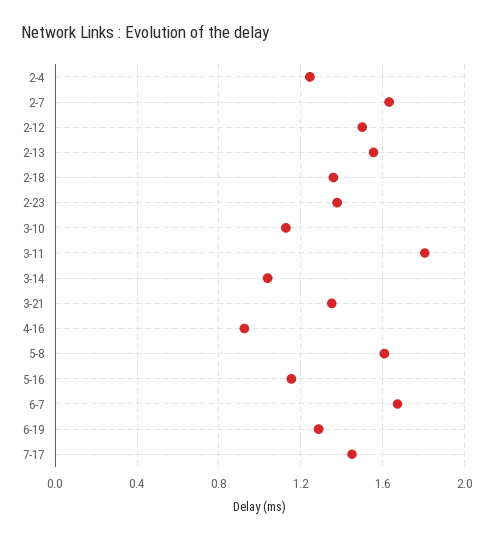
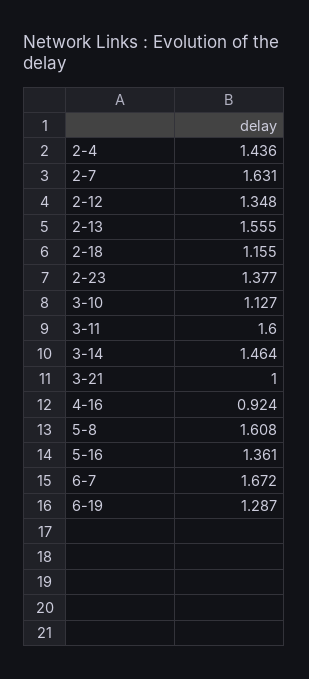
  {
-   "2-4": 1.25,
+   "2-4": 1.436,
    "2-7": 1.631,
-   "2-12": 1.5,
+   "2-12": 1.348,
    "2-13": 1.555,
-   "2-18": 1.35,
+   "2-18": 1.155,
    "2-23": 1.377,
    "3-10": 1.127,
-   "3-11": 1.8,
+   "3-11": 1.6,
-   "3-14": 1.05,
+   "3-14": 1.464,
-   "3-21": 1.35,
+   "3-21": 1,
    "4-16": 0.924,
    "5-8": 1.608,
-   "5-16": 1.15,
+   "5-16": 1.361,
    "6-7": 1.672,
-   "6-19": 1.287,
+   "6-19": 1.287
-   "7-17": 1.45
  }

